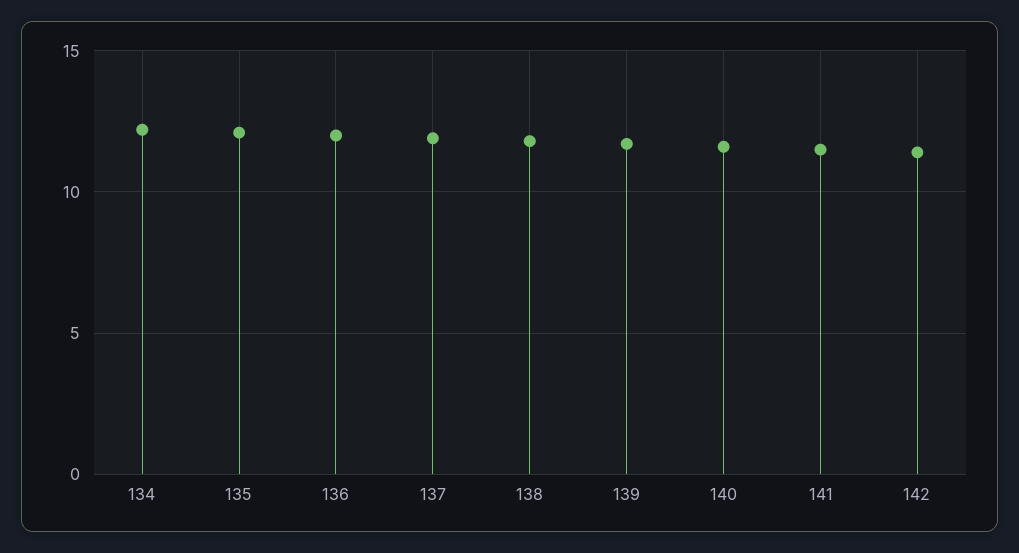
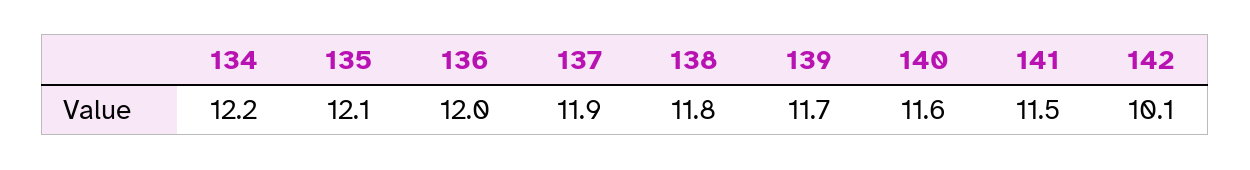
  {
    "134": 12.2,
    "135": 12.1,
    "136": 12,
    "137": 11.9,
    "138": 11.8,
    "139": 11.7,
    "140": 11.6,
    "141": 11.5,
-   "142": 11.5
+   "142": 10.1
  }

